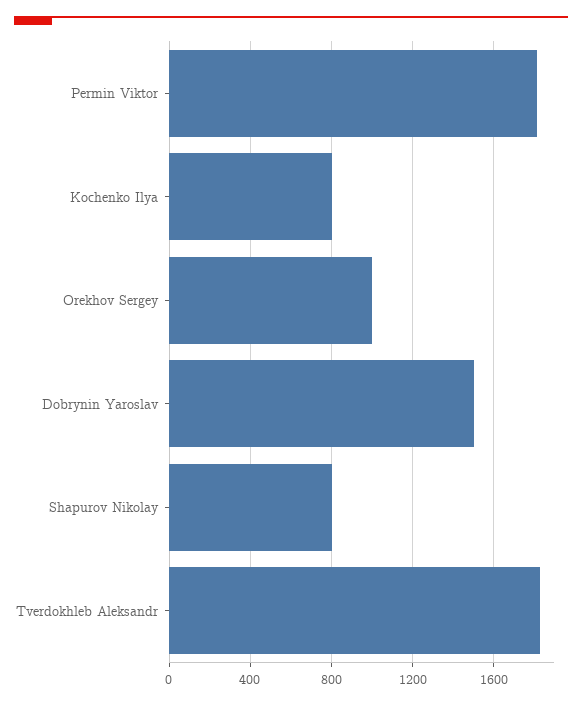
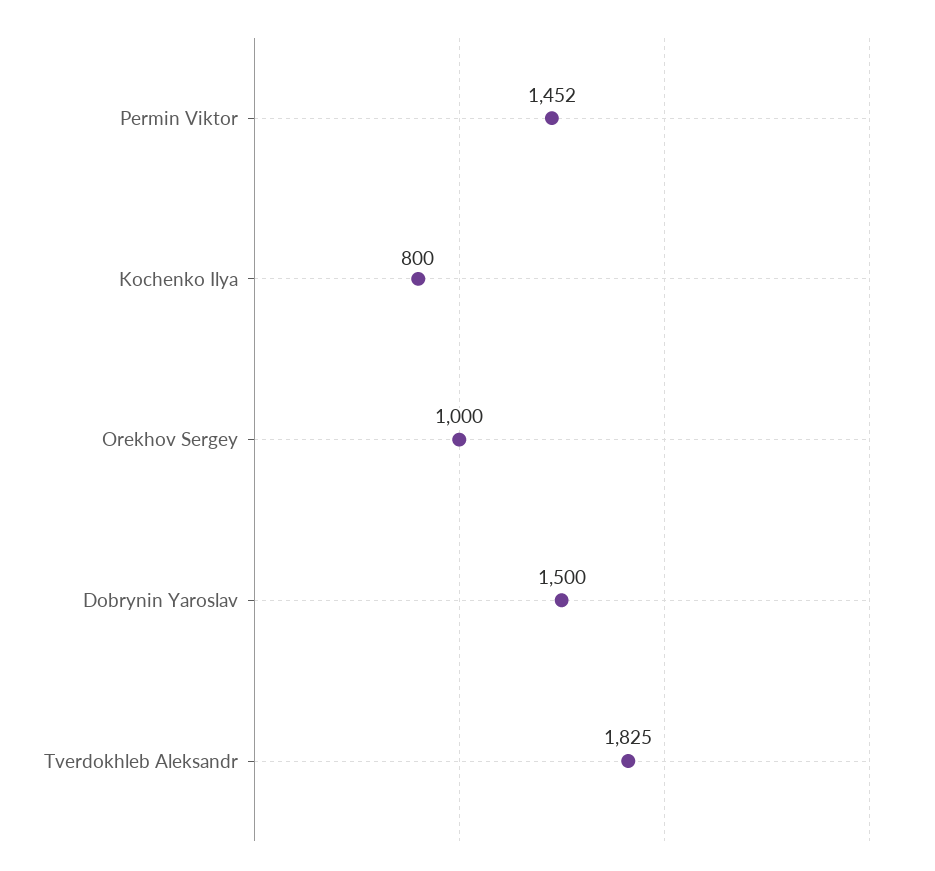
  {
-   "Permin Viktor": 1800,
+   "Permin Viktor": 1452,
    "Kochenko Ilya": 800,
    "Orekhov Sergey": 1000,
    "Dobrynin Yaroslav": 1500,
-   "Shapurov Nikolay": 800,
    "Tverdokhleb Aleksandr": 1825
  }

